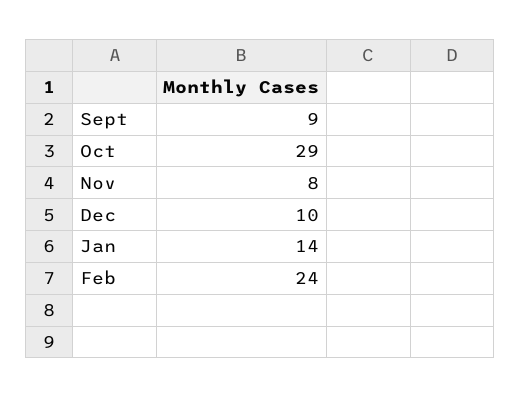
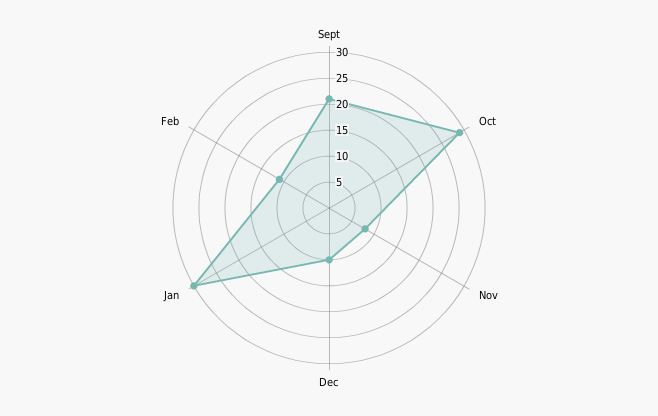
  {
-   "Sept": 9,
+   "Sept": 20,
    "Oct": 29,
    "Nov": 8,
    "Dec": 10,
-   "Jan": 14,
+   "Jan": 30,
-   "Feb": 24
+   "Feb": 10
  }

